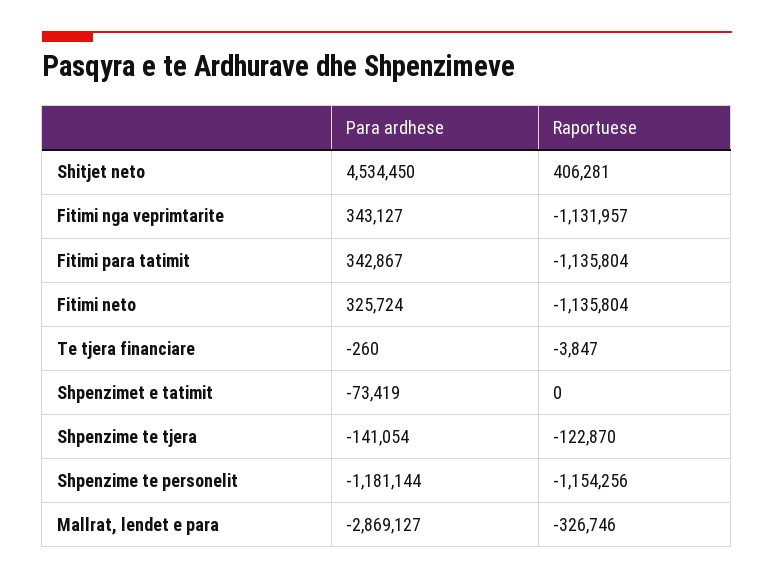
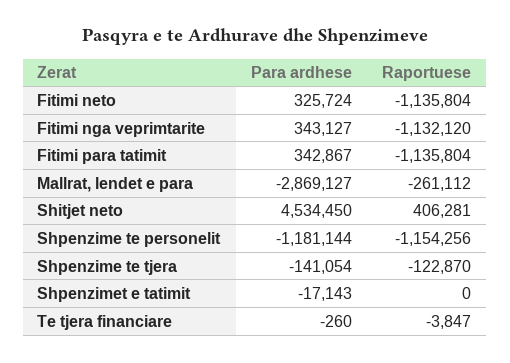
  {
    "Para ardhese": {
      "Shitjet neto": 4534450,
      "Fitimi nga veprimtarite": 343127,
      "Fitimi para tatimit": 342867,
      "Fitimi neto": 325724,
      "Te tjera financiare": -260,
-     "Shpenzimet e tatimit": -73419,
+     "Shpenzimet e tatimit": -17143,
      "Shpenzime te tjera": -141054,
      "Shpenzime te personelit": -1181144,
      "Mallrat, lendet e para": -2869127
    },
    "Raportuese": {
      "Shitjet neto": 406281,
-     "Fitimi nga veprimtarite": -1131957,
+     "Fitimi nga veprimtarite": -1132120,
      "Fitimi para tatimit": -1135804,
      "Fitimi neto": -1135804,
      "Te tjera financiare": -3847,
      "Shpenzimet e tatimit": 0,
      "Shpenzime te tjera": -122870,
      "Shpenzime te personelit": -1154256,
-     "Mallrat, lendet e para": -326746
+     "Mallrat, lendet e para": -261112
    }
  }

